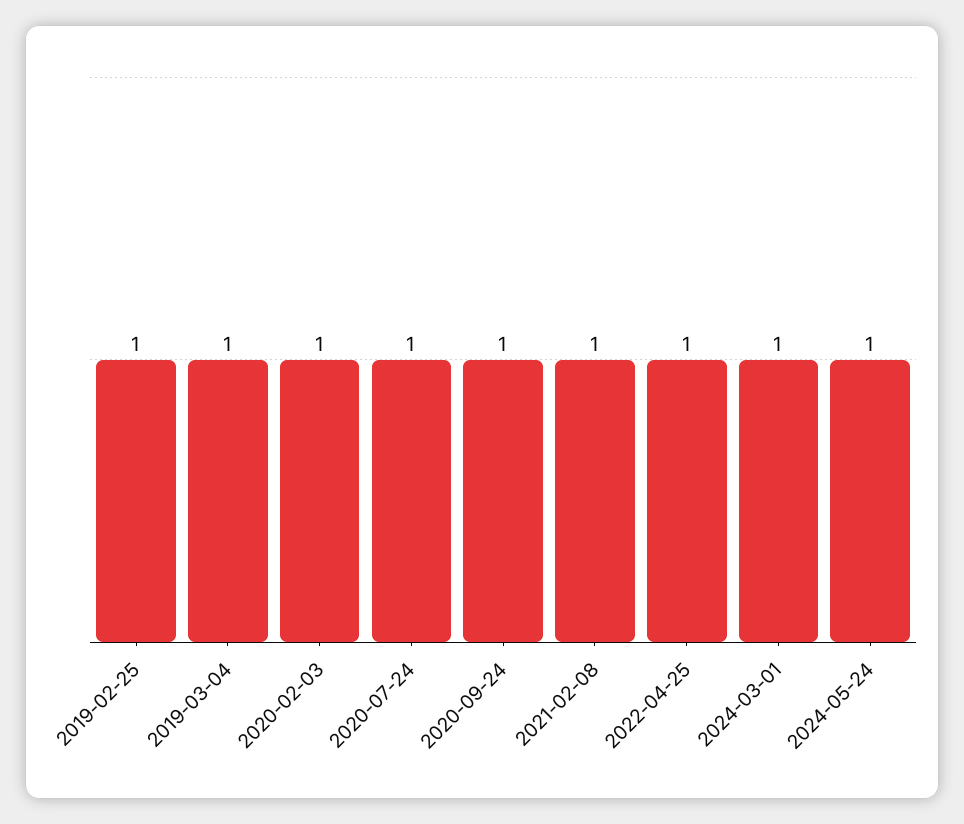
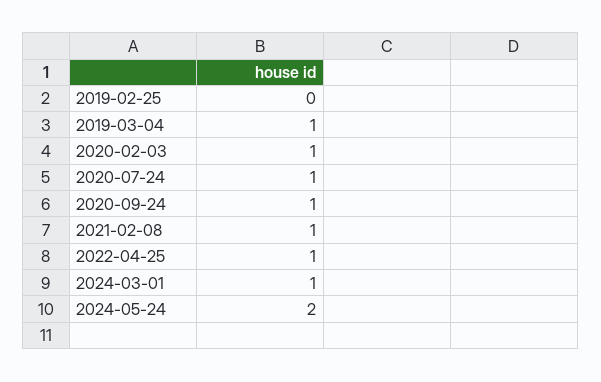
  {
-   "2019-02-25": 1,
+   "2019-02-25": 0,
    "2019-03-04": 1,
    "2020-02-03": 1,
    "2020-07-24": 1,
    "2020-09-24": 1,
    "2021-02-08": 1,
    "2022-04-25": 1,
    "2024-03-01": 1,
-   "2024-05-24": 1
+   "2024-05-24": 2
  }

